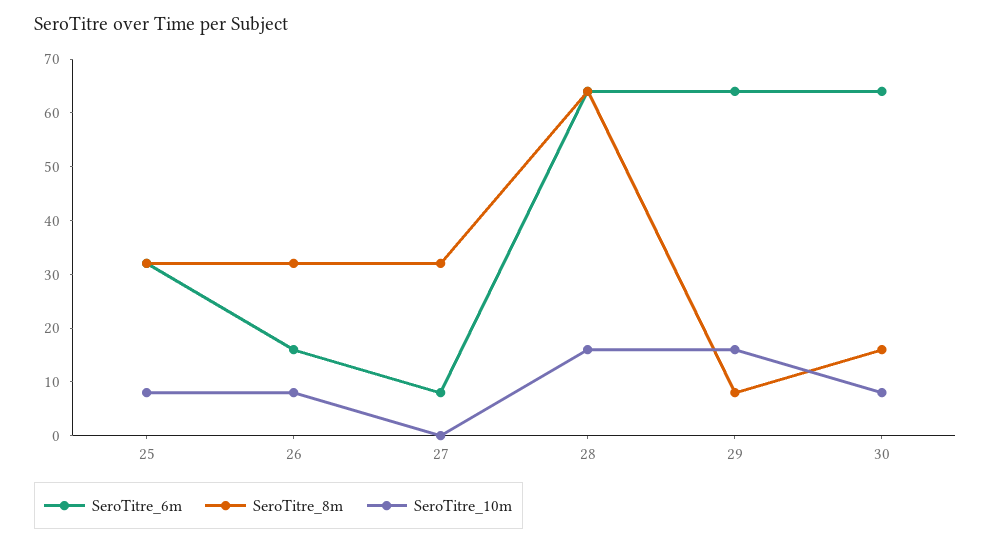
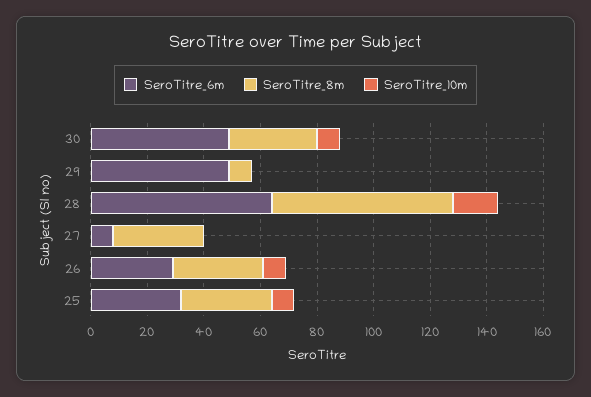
  {
    "SeroTitre_6m": {
      "25": 30,
-     "26": 15,
+     "26": 30,
      "27": 10,
      "28": 65,
-     "29": 65,
+     "29": 50,
-     "30": 65
+     "30": 50
    },
    "SeroTitre_8m": {
      "25": 30,
      "26": 30,
      "27": 30,
      "28": 65,
      "29": 10,
-     "30": 15
+     "30": 30
    },
    "SeroTitre_10m": {
      "25": 10,
      "26": 10,
      "27": 0,
      "28": 15,
-     "29": 15,
+     "29": 0,
      "30": 10
    }
  }

